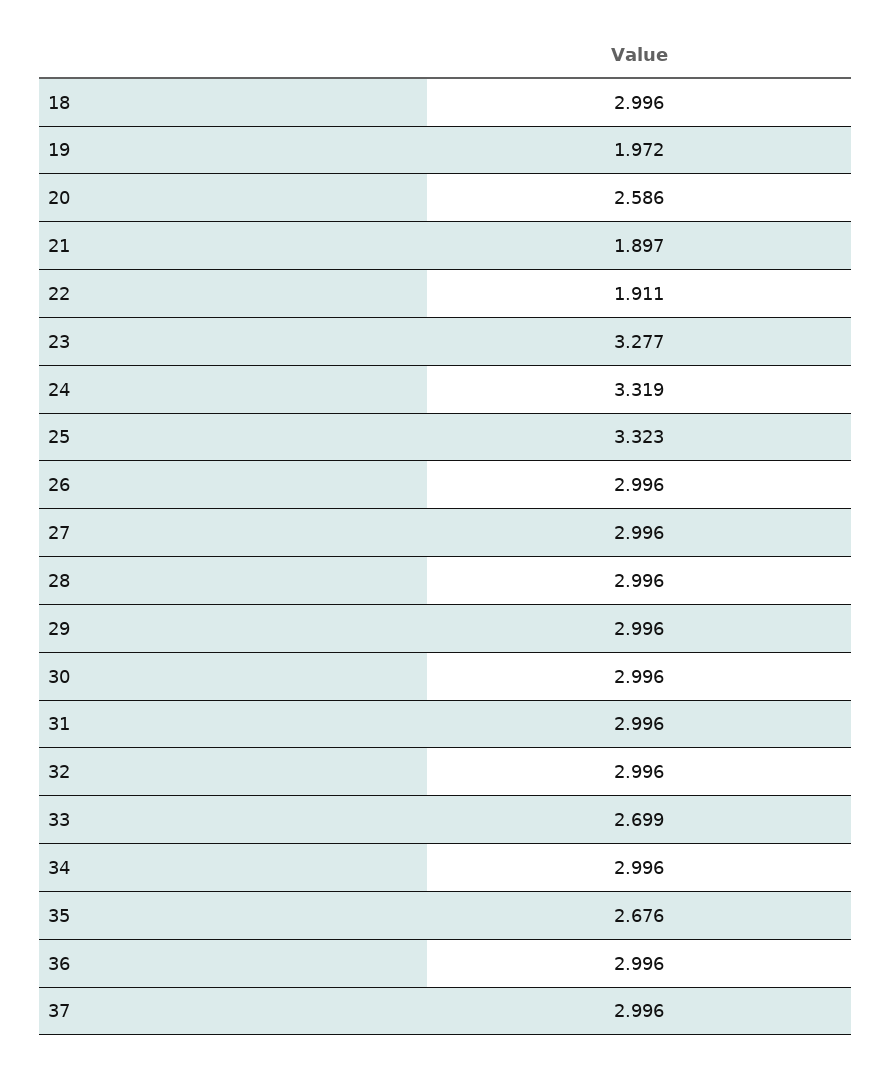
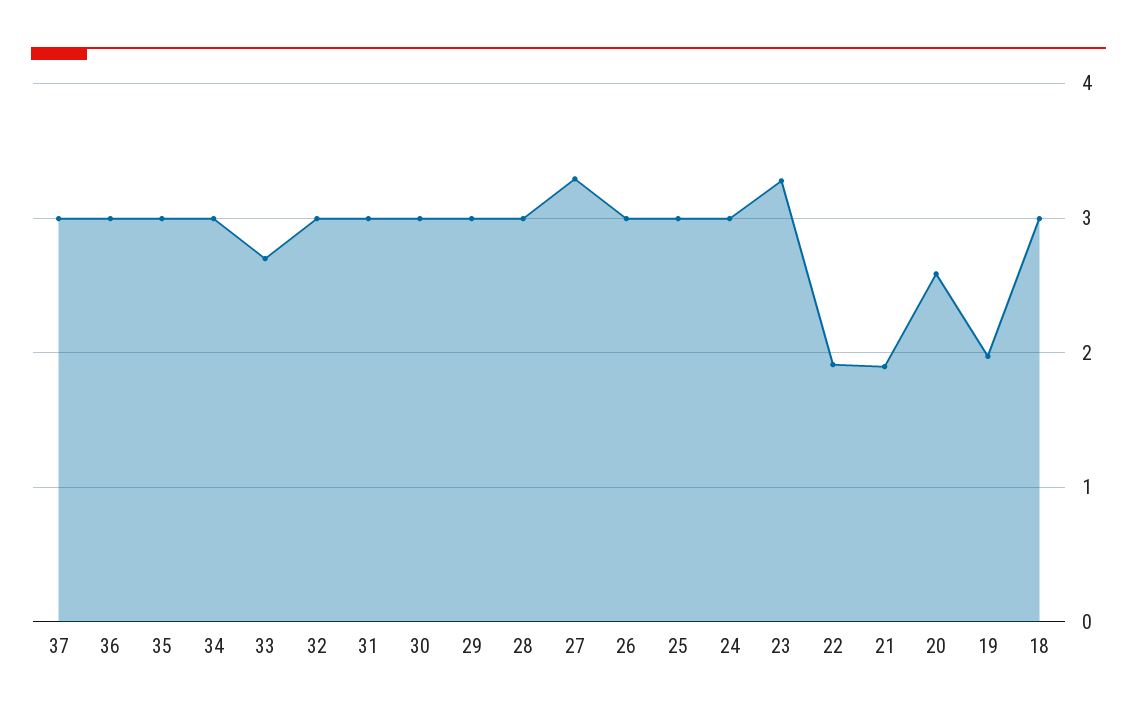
  {
    "18": 2.996,
    "19": 1.972,
    "20": 2.586,
    "21": 1.897,
    "22": 1.911,
    "23": 3.277,
-   "24": 3.319,
+   "24": 3,
-   "25": 3.323,
+   "25": 3,
    "26": 2.996,
-   "27": 2.996,
+   "27": 3.3,
    "28": 2.996,
    "29": 2.996,
    "30": 2.996,
    "31": 2.996,
    "32": 2.996,
    "33": 2.699,
    "34": 2.996,
-   "35": 2.676,
+   "35": 3,
    "36": 2.996,
    "37": 2.996
  }

